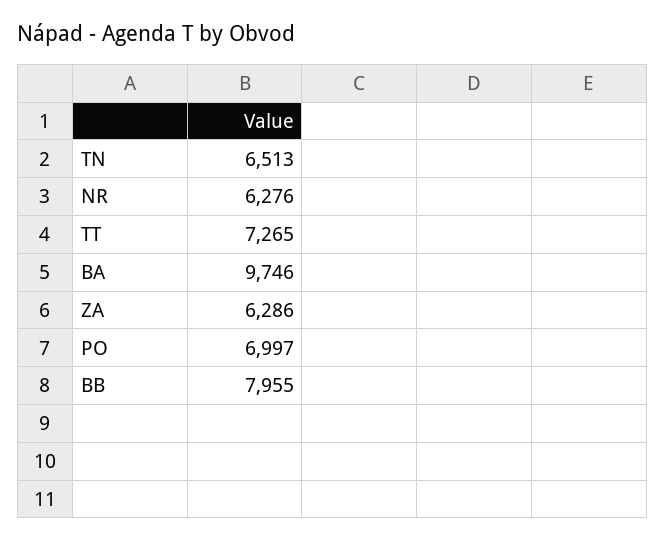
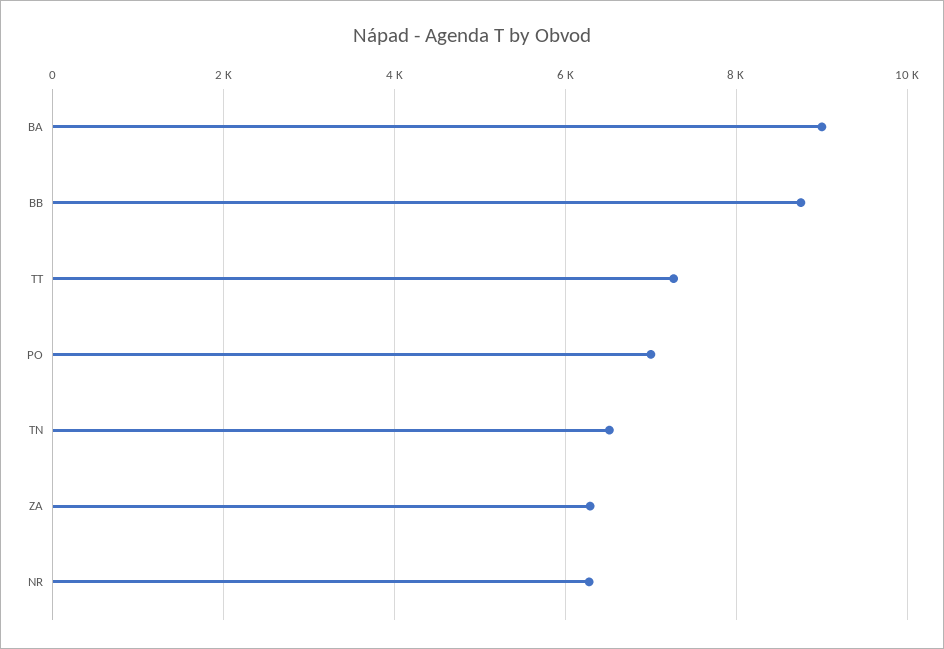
  {
    "TN": 6513,
    "NR": 6276,
    "TT": 7265,
-   "BA": 9746,
+   "BA": 9000,
    "ZA": 6286,
    "PO": 6997,
-   "BB": 7955
+   "BB": 8800
  }

